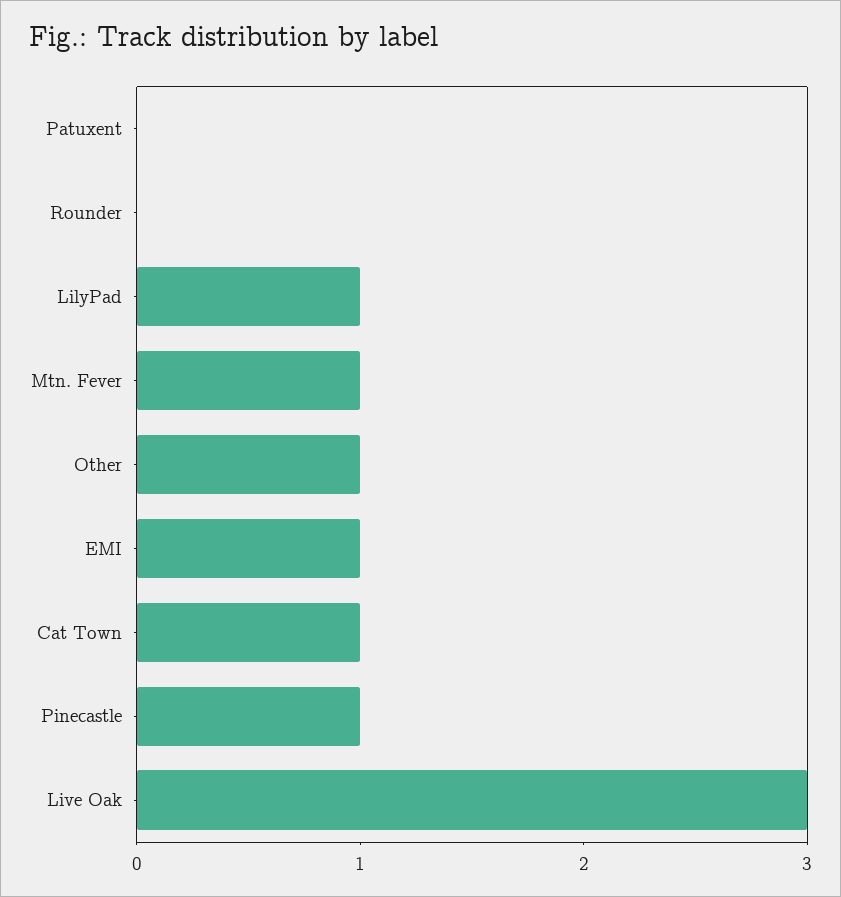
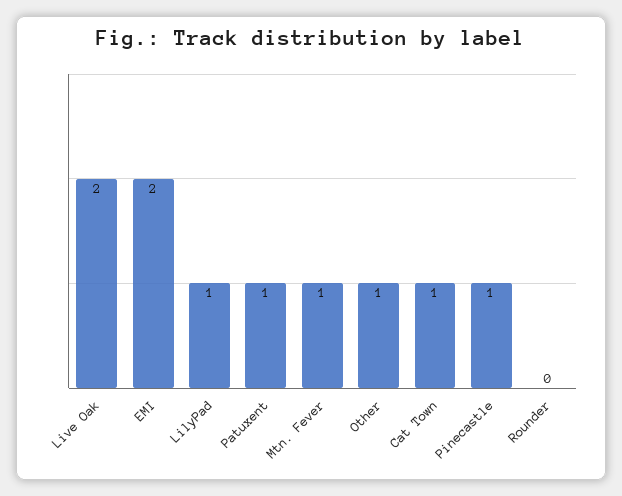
  {
-   "Patuxent": 0,
+   "Patuxent": 1,
    "Rounder": 0,
    "LilyPad": 1,
    "Mtn. Fever": 1,
    "Other": 1,
-   "EMI": 1,
+   "EMI": 2,
    "Cat Town": 1,
    "Pinecastle": 1,
-   "Live Oak": 3
+   "Live Oak": 2
  }

